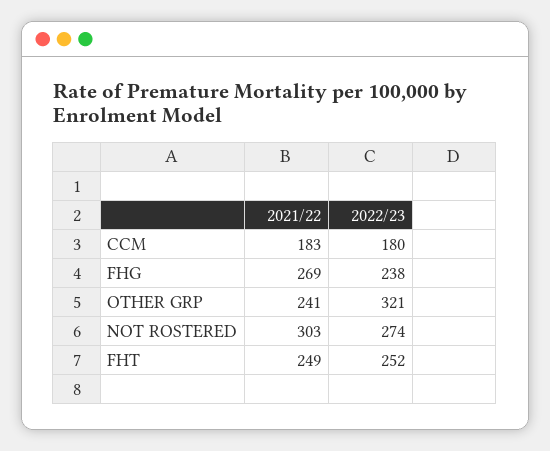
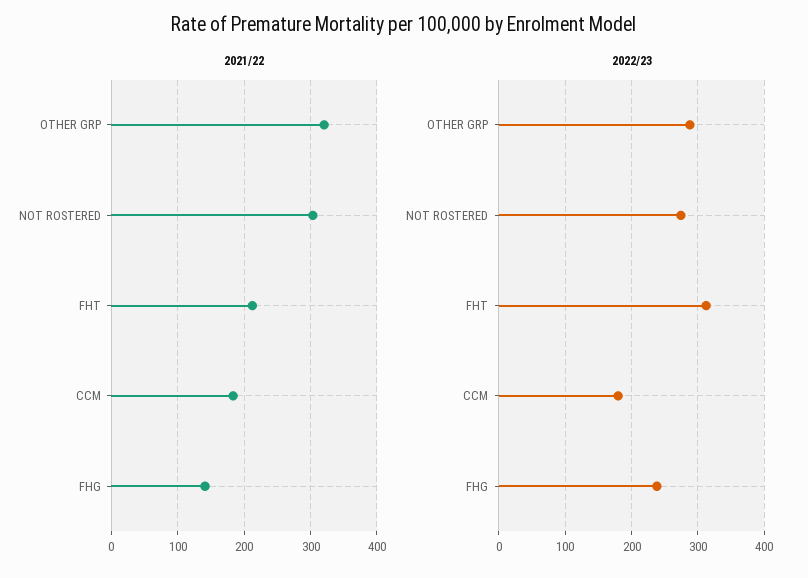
  {
    "2021/22": {
      "CCM": 183,
-     "FHG": 269,
+     "FHG": 140,
-     "OTHER GRP": 241,
+     "OTHER GRP": 320,
      "NOT ROSTERED": 303,
-     "FHT": 249
+     "FHT": 210
    },
    "2022/23": {
      "CCM": 180,
      "FHG": 238,
-     "OTHER GRP": 321,
+     "OTHER GRP": 290,
      "NOT ROSTERED": 274,
-     "FHT": 252
+     "FHT": 310
    }
  }

